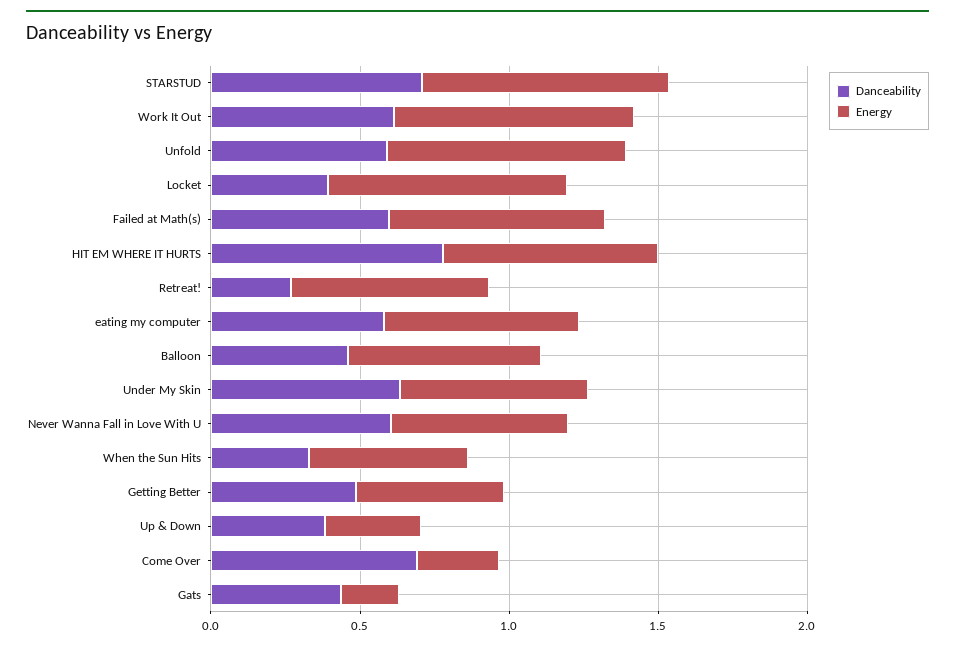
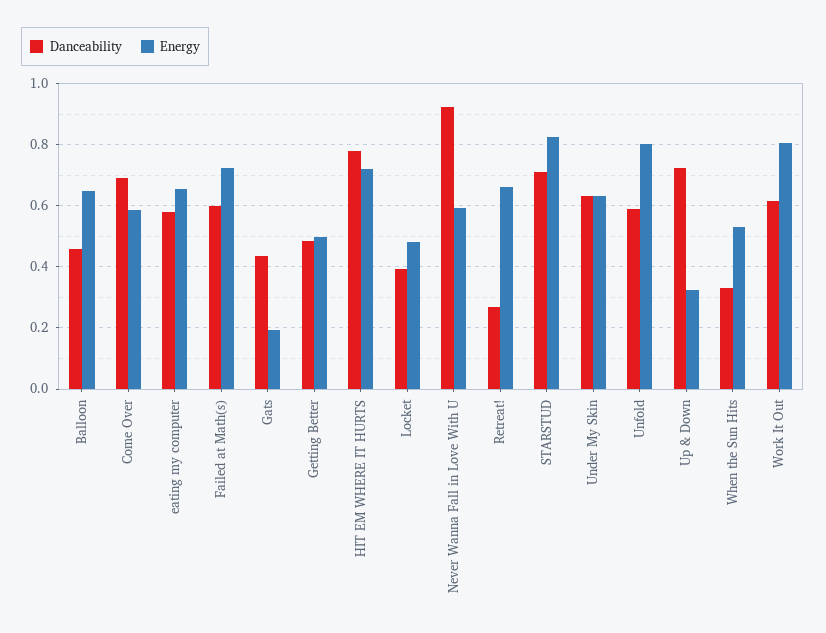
  {
    "Danceability": {
      "STARSTUD": 0.7,
      "Work It Out": 0.62,
      "Unfold": 0.58,
      "Locket": 0.4,
      "Failed at Math(s)": 0.6,
      "HIT EM WHERE IT HURTS": 0.78,
      "Retreat!": 0.28,
      "eating my computer": 0.58,
      "Balloon": 0.46,
      "Under My Skin": 0.64,
-     "Never Wanna Fall in Love With U": 0.6,
+     "Never Wanna Fall in Love With U": 0.92,
      "When the Sun Hits": 0.34,
      "Getting Better": 0.48,
-     "Up & Down": 0.4,
+     "Up & Down": 0.72,
      "Come Over": 0.7,
      "Gats": 0.44
    },
    "Energy": {
      "STARSTUD": 0.82,
      "Work It Out": 0.8,
      "Unfold": 0.8,
-     "Locket": 0.8,
+     "Locket": 0.48,
      "Failed at Math(s)": 0.72,
      "HIT EM WHERE IT HURTS": 0.72,
      "Retreat!": 0.66,
      "eating my computer": 0.66,
      "Balloon": 0.64,
      "Under My Skin": 0.64,
      "Never Wanna Fall in Love With U": 0.6,
      "When the Sun Hits": 0.54,
      "Getting Better": 0.5,
      "Up & Down": 0.32,
-     "Come Over": 0.3,
+     "Come Over": 0.58,
      "Gats": 0.2
    }
  }

